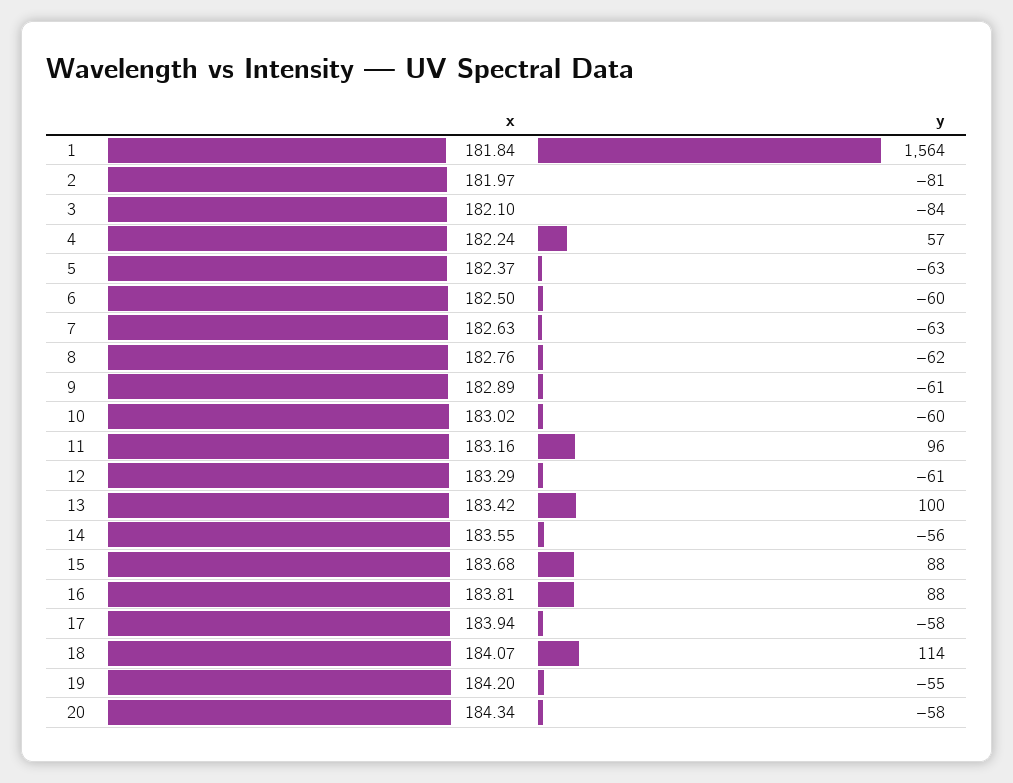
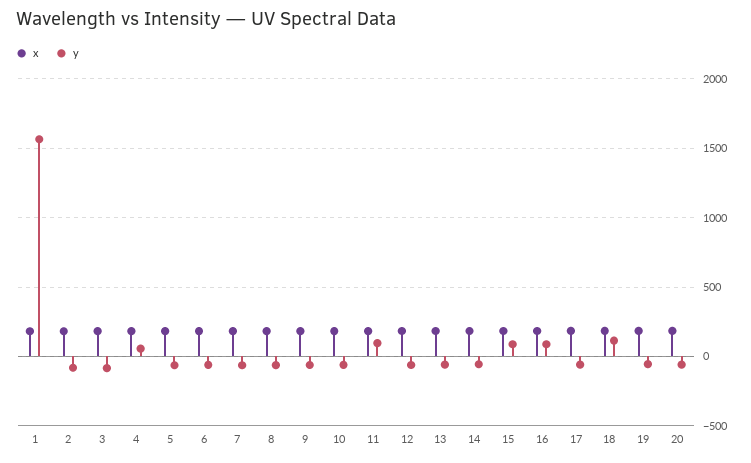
  {
    "x": {
      "1": 181.84,
      "2": 181.97,
      "3": 182.1,
      "4": 182.24,
      "5": 182.37,
      "6": 182.5,
      "7": 182.63,
      "8": 182.76,
      "9": 182.89,
      "10": 183.02,
      "11": 183.16,
      "12": 183.29,
      "13": 183.42,
      "14": 183.55,
      "15": 183.68,
      "16": 183.81,
      "17": 183.94,
      "18": 184.07,
      "19": 184.2,
      "20": 184.34
    },
    "y": {
      "1": 1564,
      "2": -81,
      "3": -84,
      "4": 57,
      "5": -63,
      "6": -60,
      "7": -63,
      "8": -62,
      "9": -61,
      "10": -60,
      "11": 96,
      "12": -61,
-     "13": 100,
+     "13": -50,
      "14": -56,
      "15": 88,
      "16": 88,
      "17": -58,
      "18": 114,
      "19": -55,
      "20": -58
    }
  }

